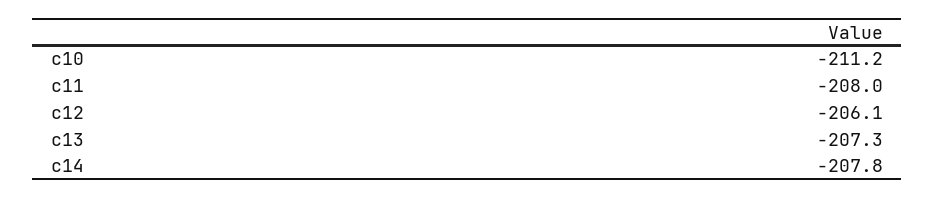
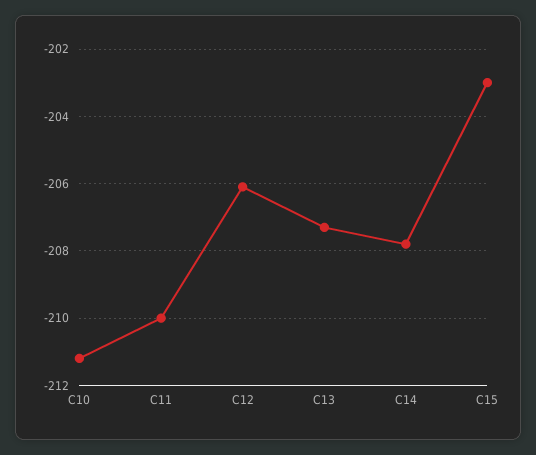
  {
    "c10": -211.2,
-   "c11": -208,
+   "c11": -210,
    "c12": -206.1,
    "c13": -207.3,
-   "c14": -207.8
+   "c14": -207.8,
+   "C15": -203
  }

